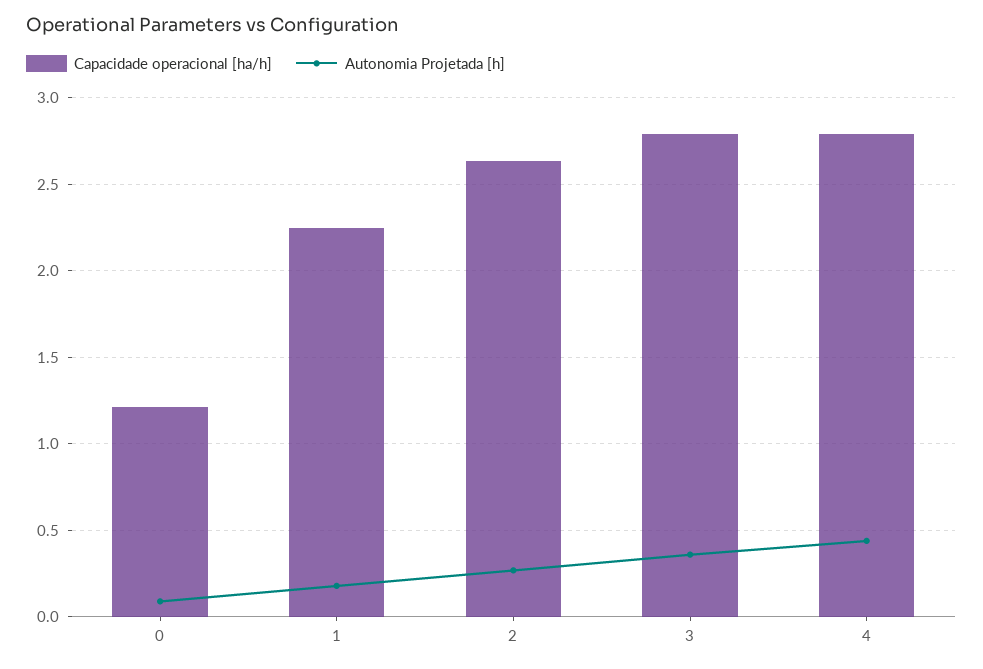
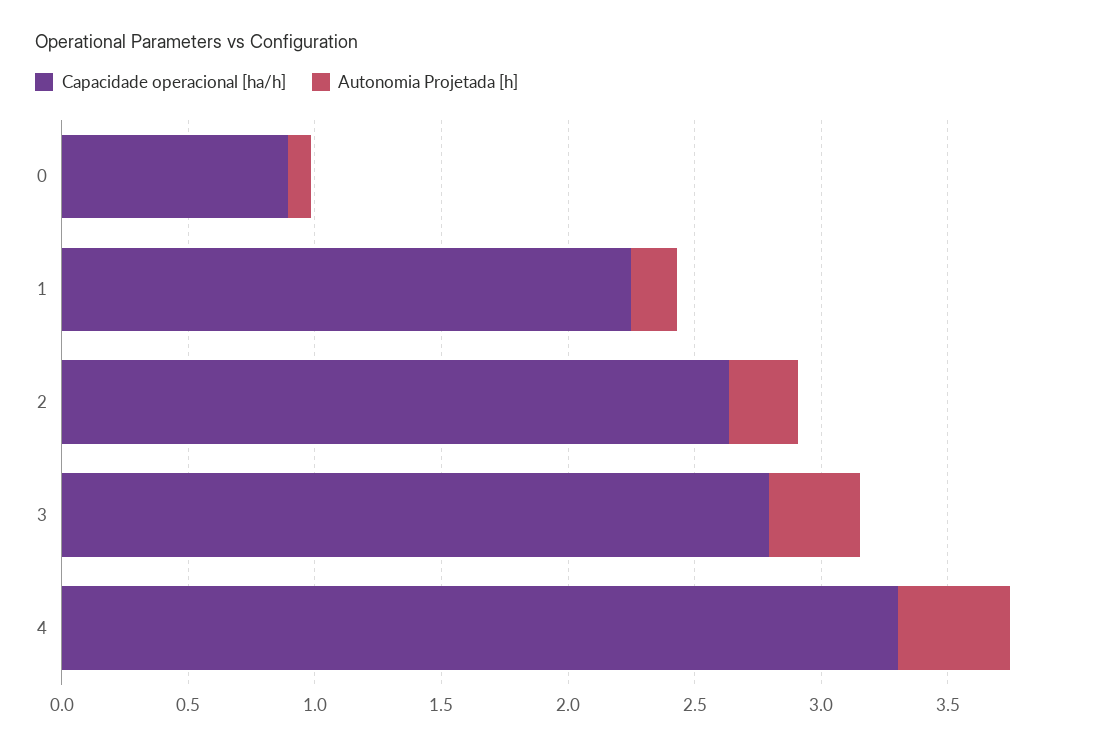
  {
    "Capacidade operacional [ha/h]": {
-     "0": 1.2,
+     "0": 0.9,
      "1": 2.25,
      "2": 2.65,
      "3": 2.8,
-     "4": 2.8
+     "4": 3.3
    },
    "Autonomia Projetada [h]": {
      "0": 0.1,
      "1": 0.2,
      "2": 0.25,
      "3": 0.35,
      "4": 0.45
    }
  }

